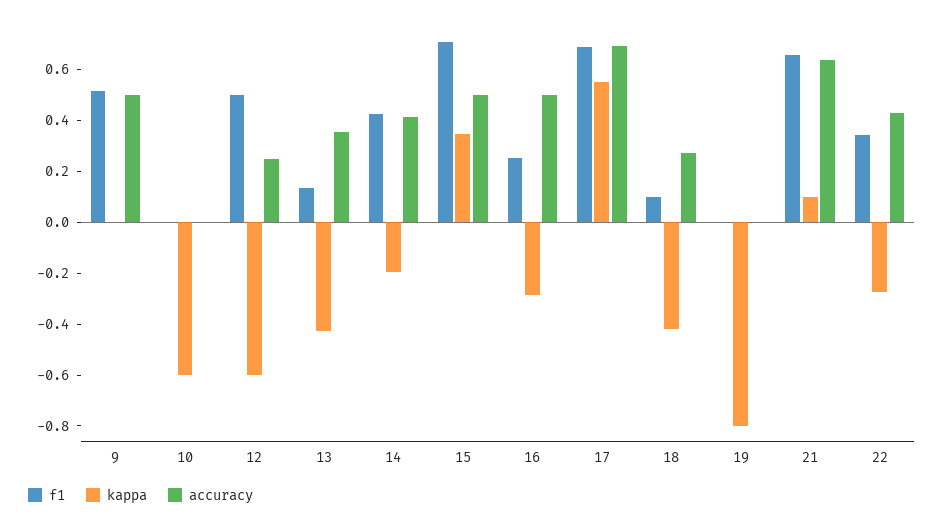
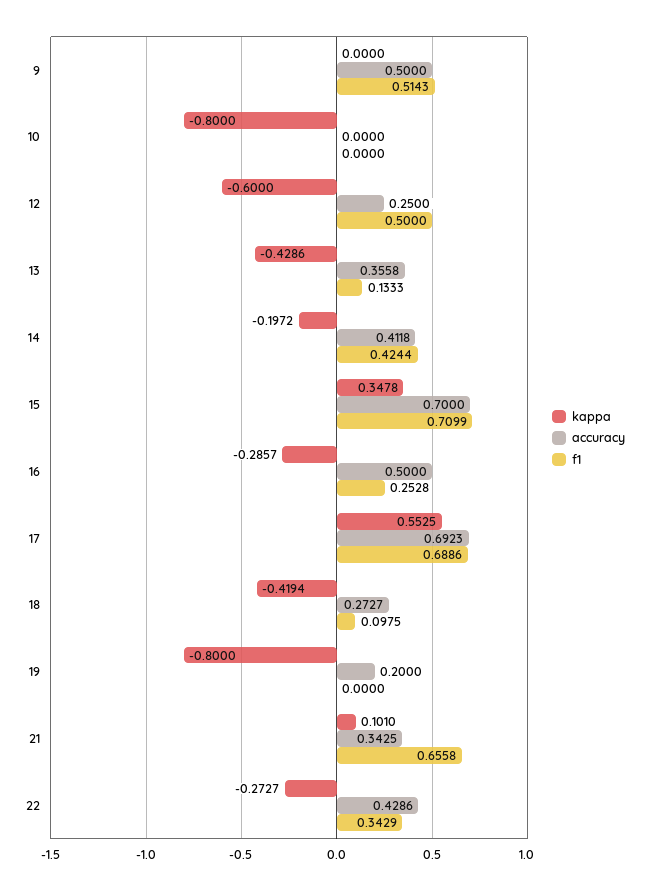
  {
    "f1": {
      "9": 0.5143,
      "10": 0,
      "12": 0.5,
      "13": 0.1333,
      "14": 0.4244,
      "15": 0.7099,
      "16": 0.2528,
      "17": 0.6886,
      "18": 0.0975,
      "19": 0,
      "21": 0.6558,
      "22": 0.3429
    },
    "kappa": {
      "9": 0,
-     "10": -0.6,
+     "10": -0.8,
      "12": -0.6,
      "13": -0.4286,
      "14": -0.1972,
      "15": 0.3478,
      "16": -0.2857,
      "17": 0.5525,
      "18": -0.4194,
      "19": -0.8,
      "21": 0.101,
      "22": -0.2727
    },
    "accuracy": {
      "9": 0.5,
      "10": 0,
      "12": 0.25,
      "13": 0.3558,
      "14": 0.4118,
-     "15": 0.5,
+     "15": 0.7,
      "16": 0.5,
      "17": 0.6923,
      "18": 0.2727,
-     "19": 0,
+     "19": 0.2,
-     "21": 0.65,
+     "21": 0.3425,
      "22": 0.4286
    }
  }

